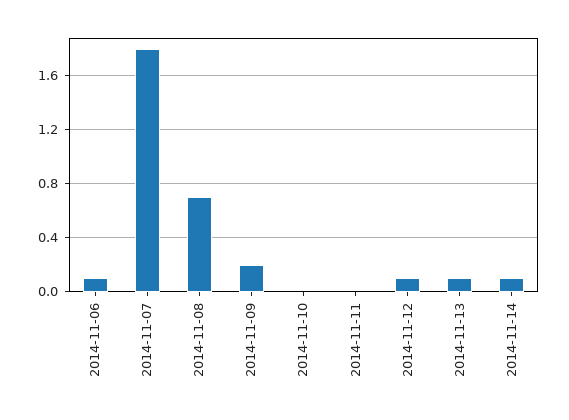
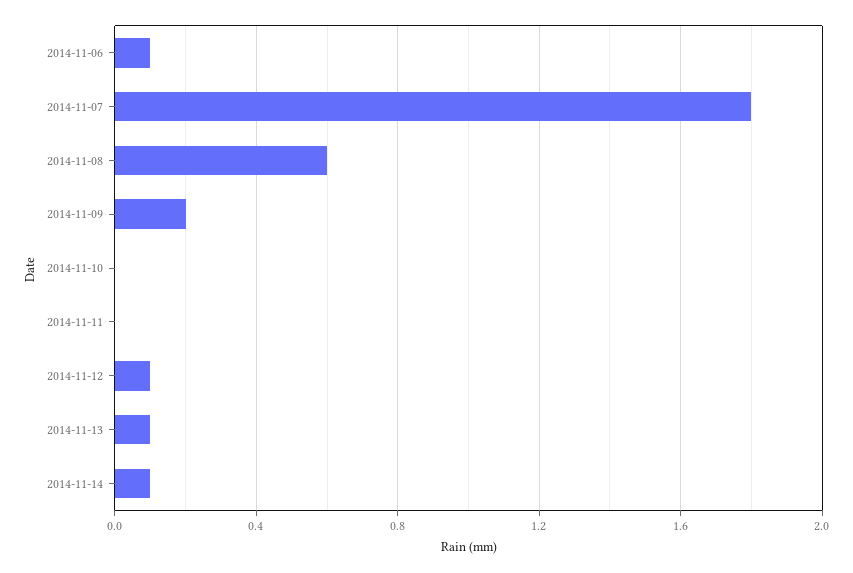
  {
    "2014-11-06": 0.1,
    "2014-11-07": 1.8,
-   "2014-11-08": 0.7,
+   "2014-11-08": 0.6,
    "2014-11-09": 0.2,
    "2014-11-10": 0,
    "2014-11-11": 0,
    "2014-11-12": 0.1,
    "2014-11-13": 0.1,
    "2014-11-14": 0.1
  }

